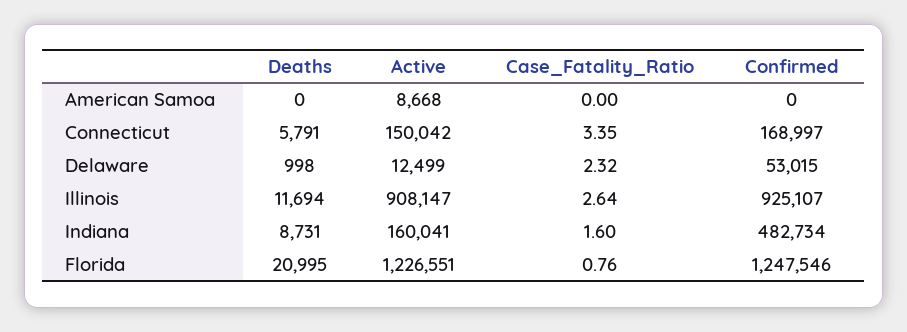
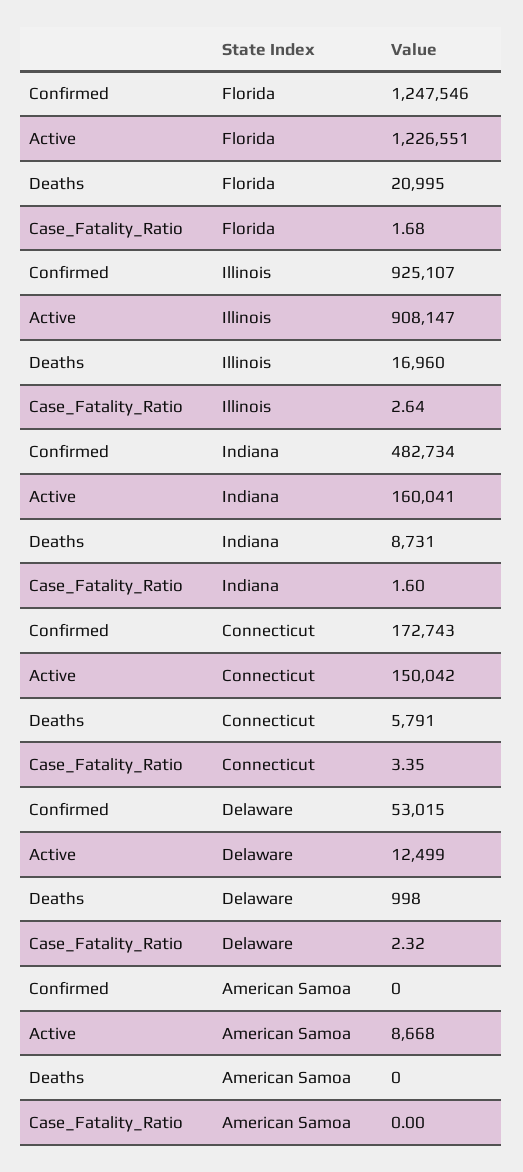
  {
    "Deaths": {
      "American Samoa": 0,
      "Connecticut": 5791,
      "Delaware": 998,
-     "Illinois": 11694,
+     "Illinois": 16960,
      "Indiana": 8731,
      "Florida": 20995
    },
    "Active": {
      "American Samoa": 8668,
      "Connecticut": 150042,
      "Delaware": 12499,
      "Illinois": 908147,
      "Indiana": 160041,
      "Florida": 1226551
    },
    "Case_Fatality_Ratio": {
      "American Samoa": 0,
      "Connecticut": 3.35,
      "Delaware": 2.32,
      "Illinois": 2.64,
      "Indiana": 1.6,
-     "Florida": 0.76
+     "Florida": 1.68
    },
    "Confirmed": {
      "American Samoa": 0,
-     "Connecticut": 168997,
+     "Connecticut": 172743,
      "Delaware": 53015,
      "Illinois": 925107,
      "Indiana": 482734,
      "Florida": 1247546
    }
  }

